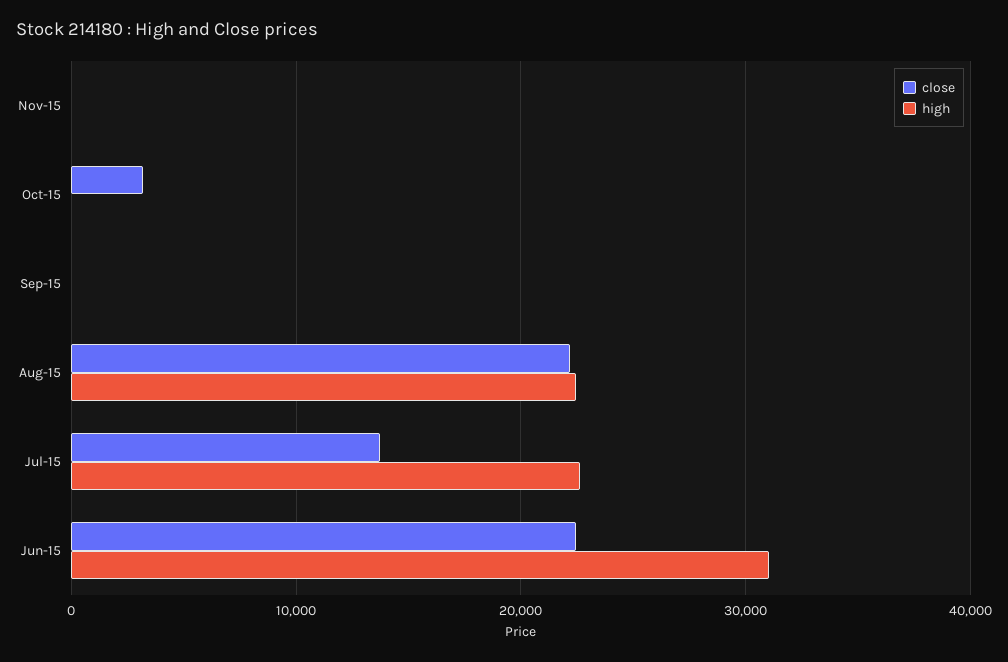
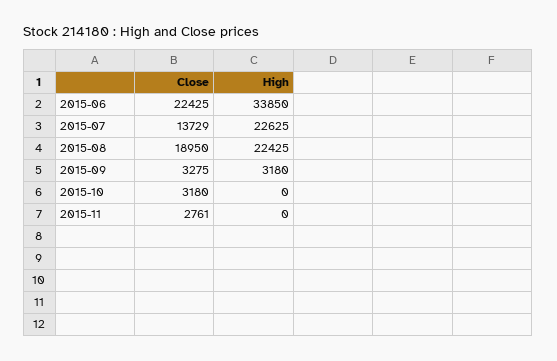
  {
    "close": {
-     "Nov-15": 0,
+     "Nov-15": 2761,
      "Oct-15": 3180,
-     "Sep-15": 0,
+     "Sep-15": 3275,
-     "Aug-15": 22000,
+     "Aug-15": 18950,
      "Jul-15": 13729,
      "Jun-15": 22425
    },
    "high": {
      "Nov-15": 0,
      "Oct-15": 0,
-     "Sep-15": 0,
+     "Sep-15": 3180,
      "Aug-15": 22425,
      "Jul-15": 22625,
-     "Jun-15": 31000
+     "Jun-15": 33850
    }
  }

